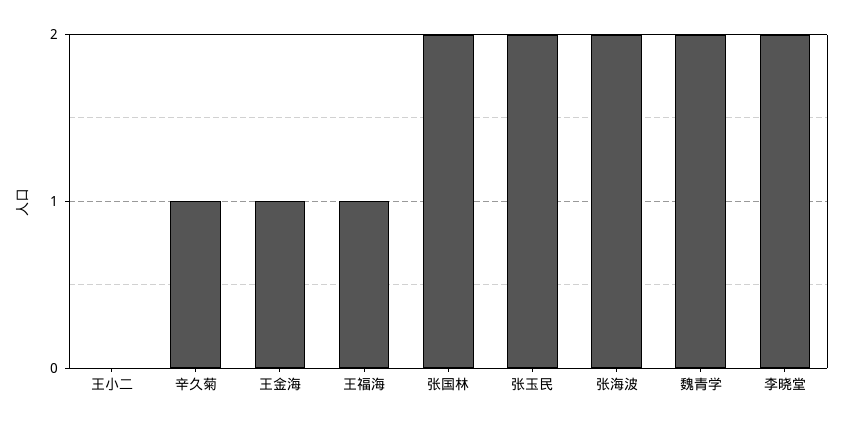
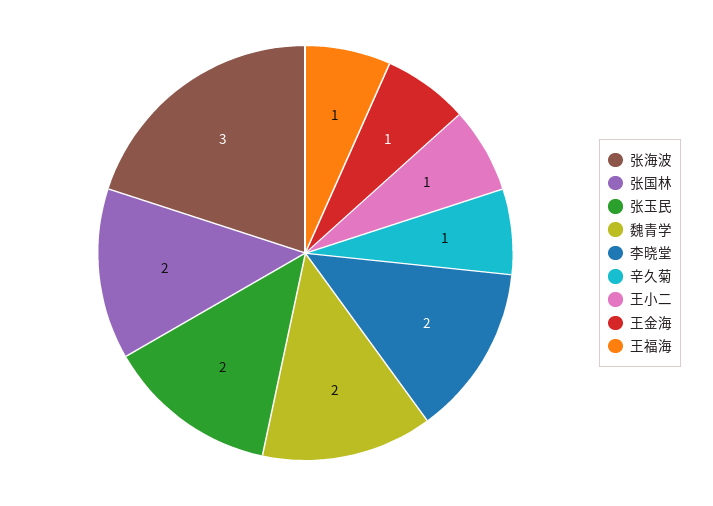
  {
-   "王小二": 0,
+   "王小二": 1,
    "辛久菊": 1,
    "王金海": 1,
    "王福海": 1,
    "张国林": 2,
    "张玉民": 2,
-   "张海波": 2,
+   "张海波": 3,
    "魏青学": 2,
    "李晓堂": 2
  }

